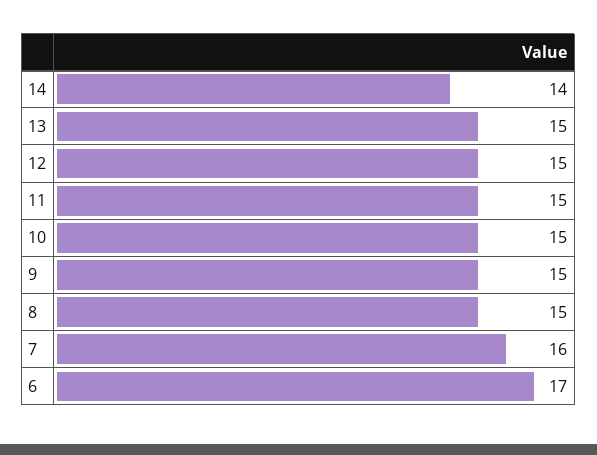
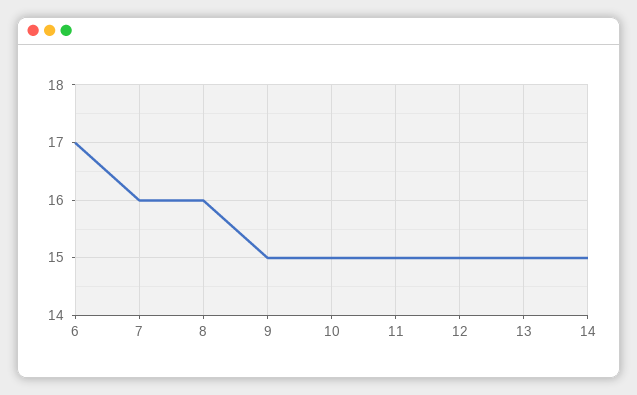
  {
-   "14": 14,
+   "14": 15,
    "13": 15,
    "12": 15,
    "11": 15,
    "10": 15,
    "9": 15,
-   "8": 15,
+   "8": 16,
    "7": 16,
    "6": 17
  }

